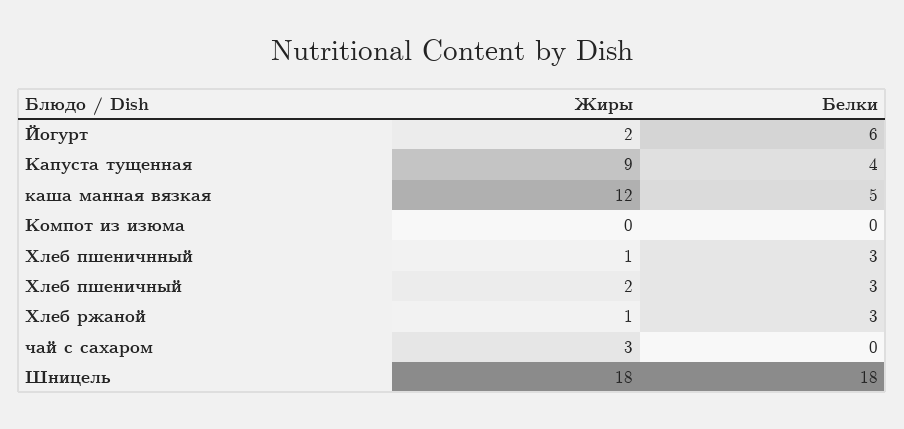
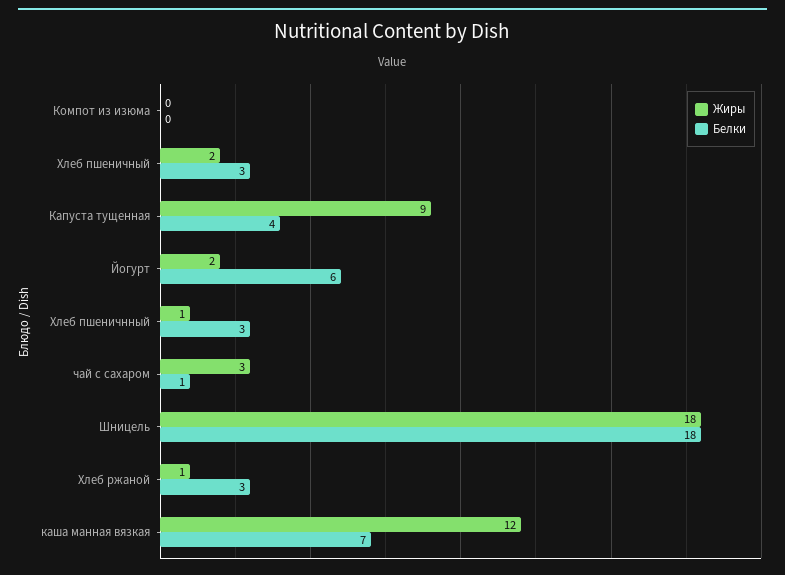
  {
    "Жиры": {
      "Йогурт": 2,
      "Капуста тущенная": 9,
      "каша манная вязкая": 12,
      "Компот из изюма": 0,
      "Хлеб пшеничнный": 1,
      "Хлеб пшеничный": 2,
      "Хлеб ржаной": 1,
      "чай с сахаром": 3,
      "Шницель": 18
    },
    "Белки": {
      "Йогурт": 6,
      "Капуста тущенная": 4,
-     "каша манная вязкая": 5,
+     "каша манная вязкая": 7,
      "Компот из изюма": 0,
      "Хлеб пшеничнный": 3,
      "Хлеб пшеничный": 3,
      "Хлеб ржаной": 3,
-     "чай с сахаром": 0,
+     "чай с сахаром": 1,
      "Шницель": 18
    }
  }

